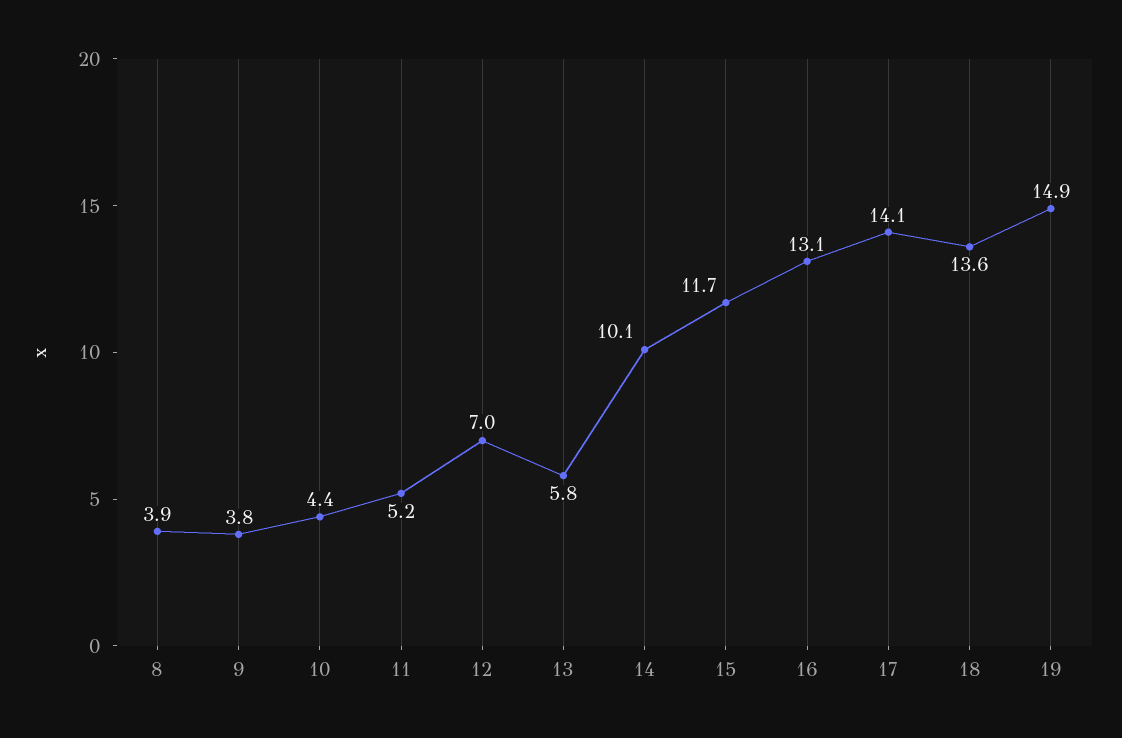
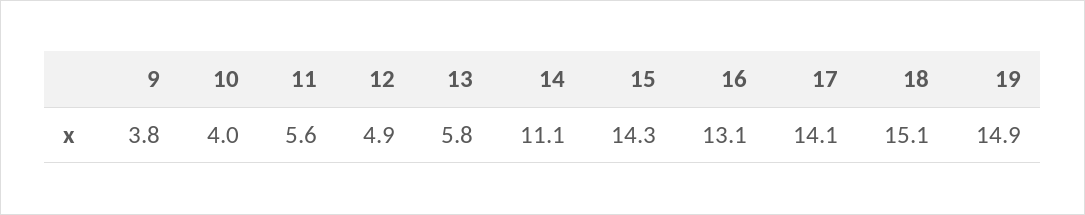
  {
-   "8": 3.9,
    "9": 3.8,
-   "10": 4.4,
+   "10": 4,
-   "11": 5.2,
+   "11": 5.6,
-   "12": 7,
+   "12": 4.9,
    "13": 5.8,
-   "14": 10.1,
+   "14": 11.1,
-   "15": 11.7,
+   "15": 14.3,
    "16": 13.1,
    "17": 14.1,
-   "18": 13.6,
+   "18": 15.1,
    "19": 14.9
  }

